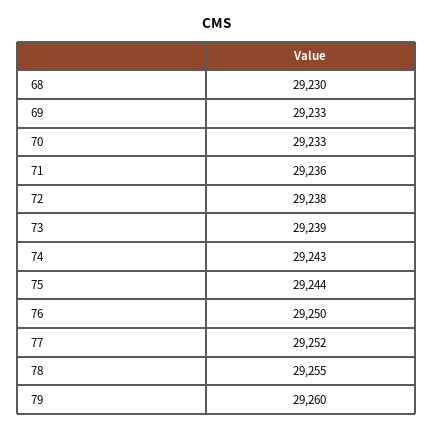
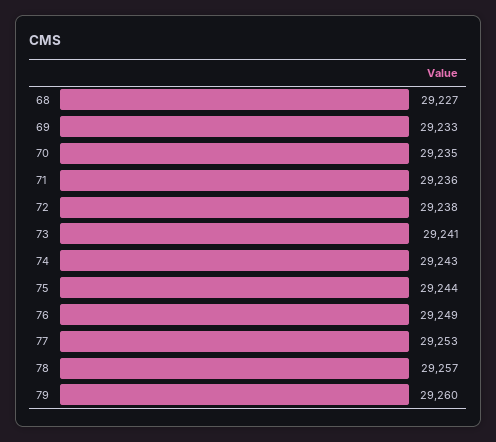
  {
-   "68": 29230,
+   "68": 29227,
    "69": 29233,
-   "70": 29233,
+   "70": 29235,
    "71": 29236,
    "72": 29238,
-   "73": 29239,
+   "73": 29241,
    "74": 29243,
    "75": 29244,
-   "76": 29250,
+   "76": 29249,
-   "77": 29252,
+   "77": 29253,
-   "78": 29255,
+   "78": 29257,
    "79": 29260
  }

